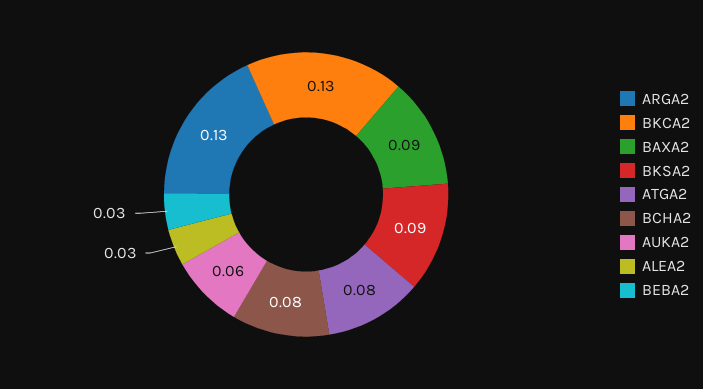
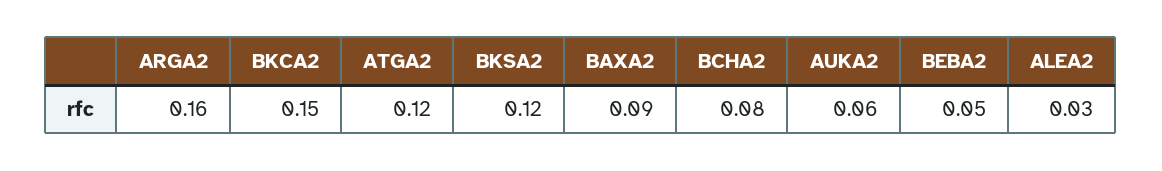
  {
-   "ARGA2": 0.13,
+   "ARGA2": 0.16,
-   "BKCA2": 0.13,
+   "BKCA2": 0.15,
    "BAXA2": 0.09,
-   "BKSA2": 0.09,
+   "BKSA2": 0.12,
-   "ATGA2": 0.08,
+   "ATGA2": 0.12,
    "BCHA2": 0.08,
    "AUKA2": 0.06,
    "ALEA2": 0.03,
-   "BEBA2": 0.03
+   "BEBA2": 0.05
  }

